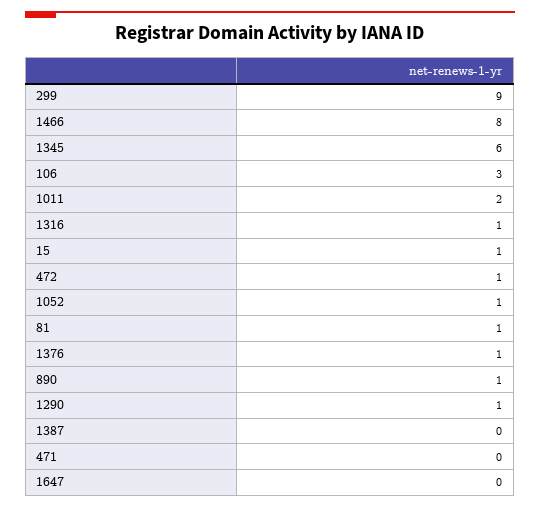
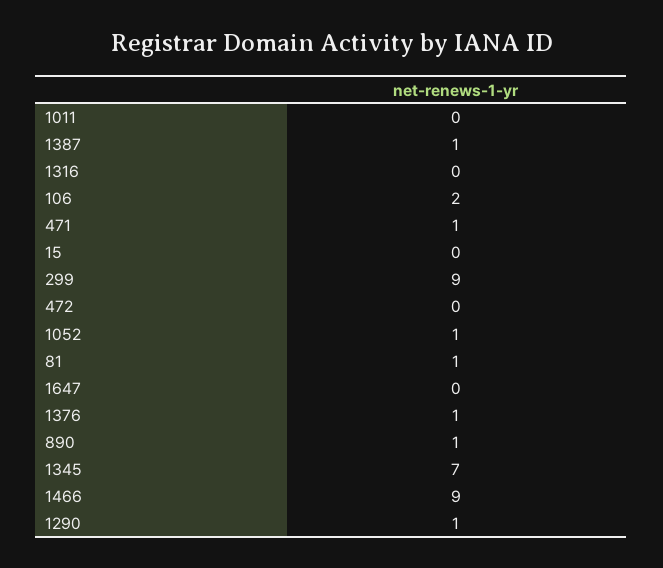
  {
    "299": 9,
-   "1466": 8,
+   "1466": 9,
-   "1345": 6,
+   "1345": 7,
-   "106": 3,
+   "106": 2,
-   "1011": 2,
+   "1011": 0,
-   "1316": 1,
+   "1316": 0,
-   "15": 1,
+   "15": 0,
-   "472": 1,
+   "472": 0,
    "1052": 1,
    "81": 1,
    "1376": 1,
    "890": 1,
    "1290": 1,
-   "1387": 0,
+   "1387": 1,
-   "471": 0,
+   "471": 1,
    "1647": 0
  }

